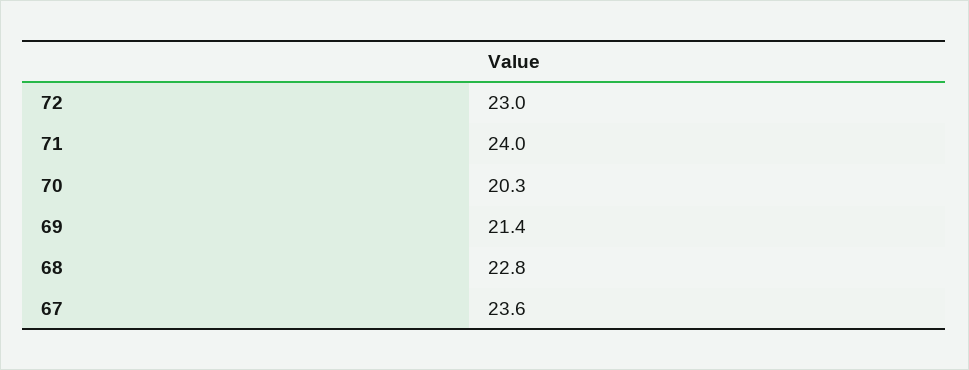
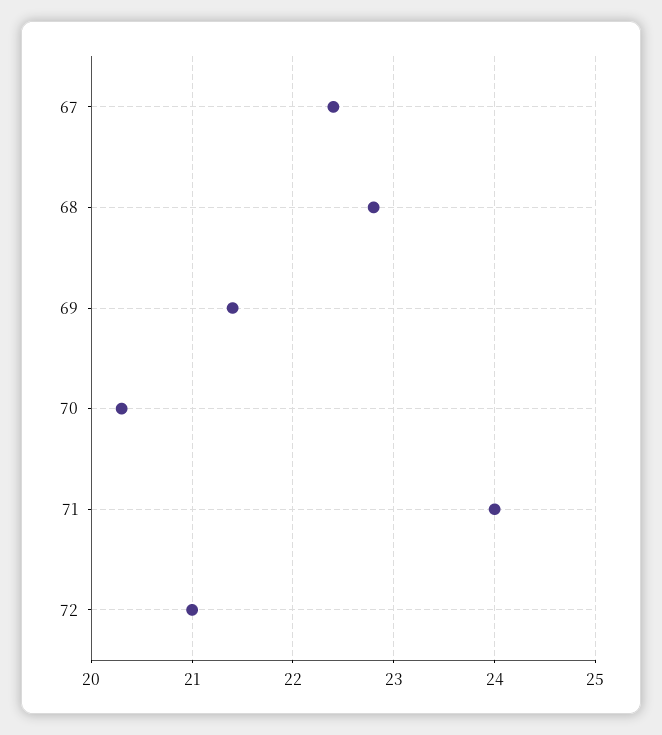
  {
-   "72": 23,
+   "72": 21,
    "71": 24,
    "70": 20.3,
    "69": 21.4,
    "68": 22.8,
-   "67": 23.6
+   "67": 22.4
  }

